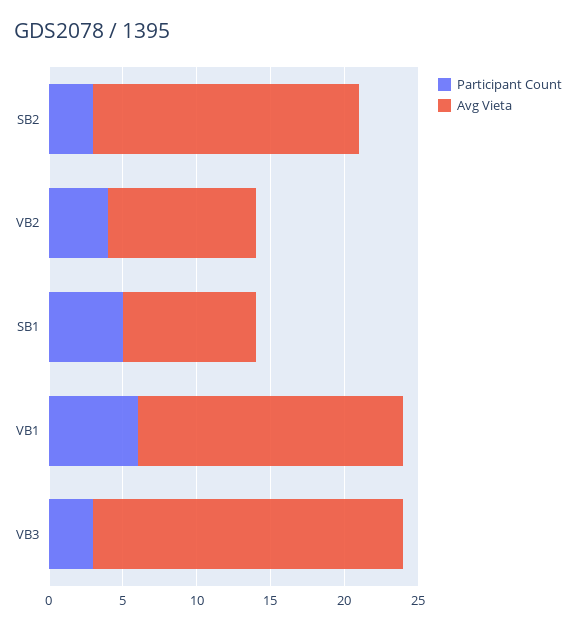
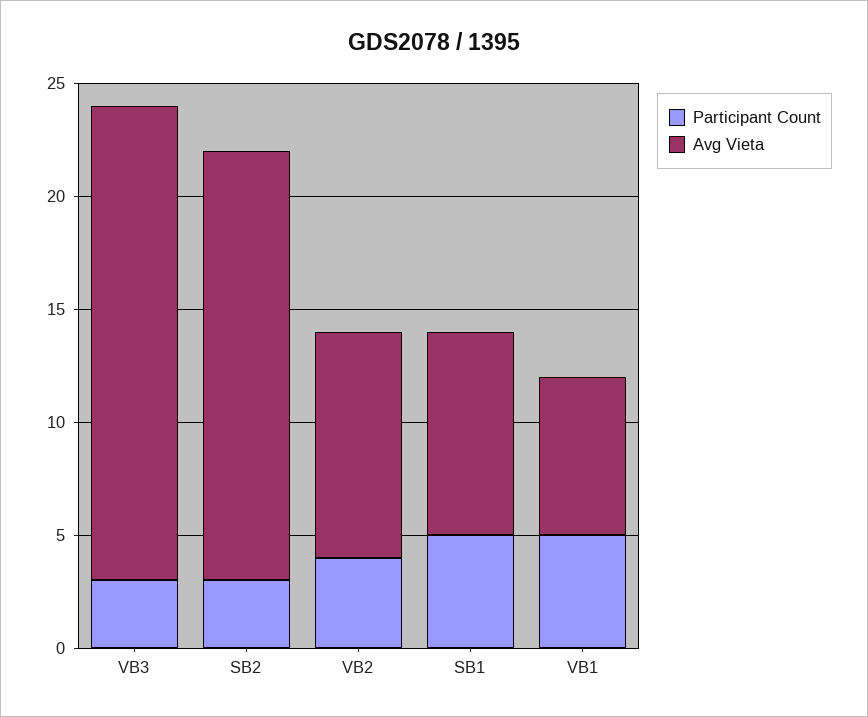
  {
    "Participant Count": {
      "SB2": 3,
      "VB2": 4,
      "SB1": 5,
-     "VB1": 6,
+     "VB1": 5,
      "VB3": 3
    },
    "Avg Vieta": {
-     "SB2": 18,
+     "SB2": 19,
      "VB2": 10,
      "SB1": 9,
-     "VB1": 18,
+     "VB1": 7,
      "VB3": 21
    }
  }

